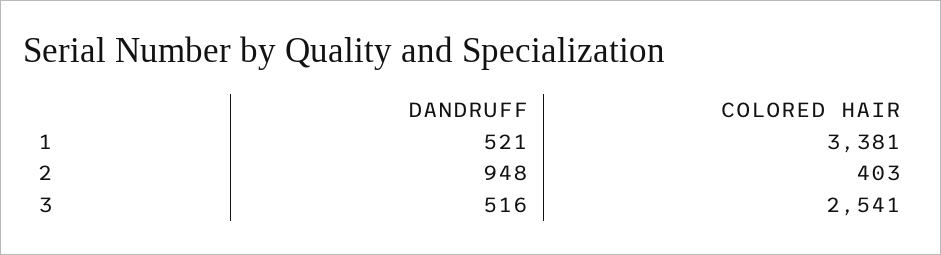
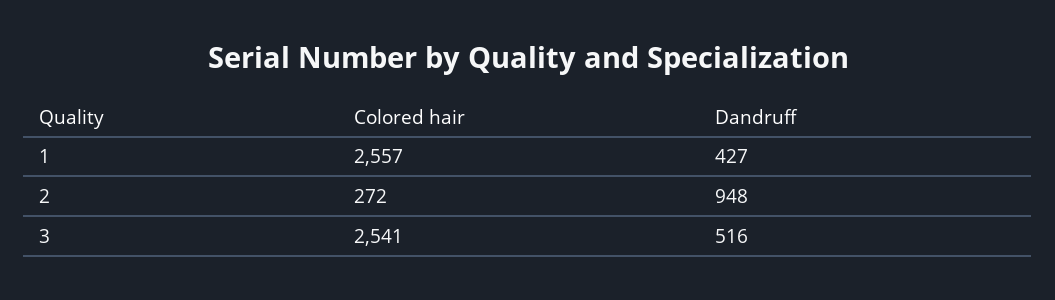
  {
    "DANDRUFF": {
-     "1": 521,
+     "1": 427,
      "2": 948,
      "3": 516
    },
    "COLORED HAIR": {
-     "1": 3381,
+     "1": 2557,
-     "2": 403,
+     "2": 272,
      "3": 2541
    }
  }

